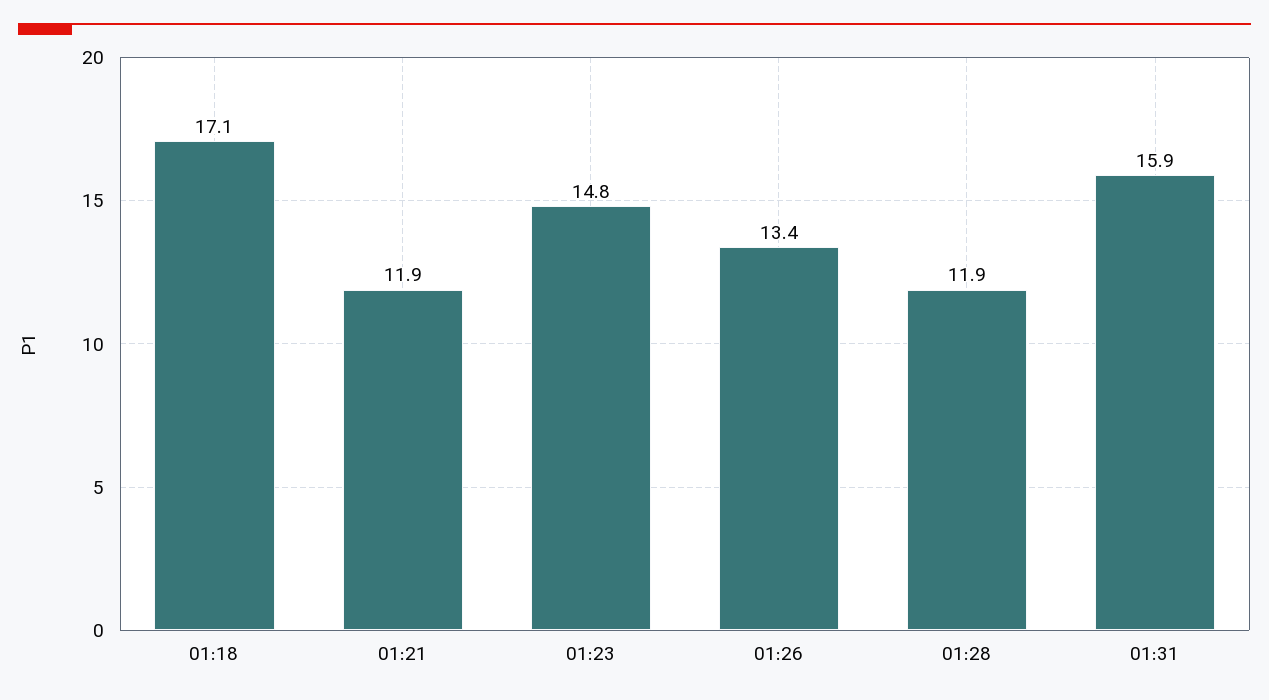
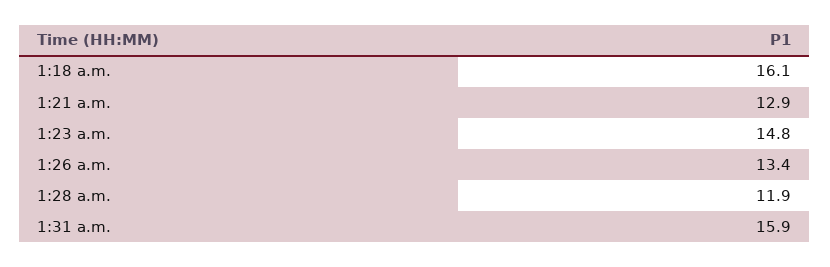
  {
-   "01:18": 17.1,
+   "01:18": 16.1,
-   "01:21": 11.9,
+   "01:21": 12.9,
    "01:23": 14.8,
    "01:26": 13.4,
    "01:28": 11.9,
    "01:31": 15.9
  }

